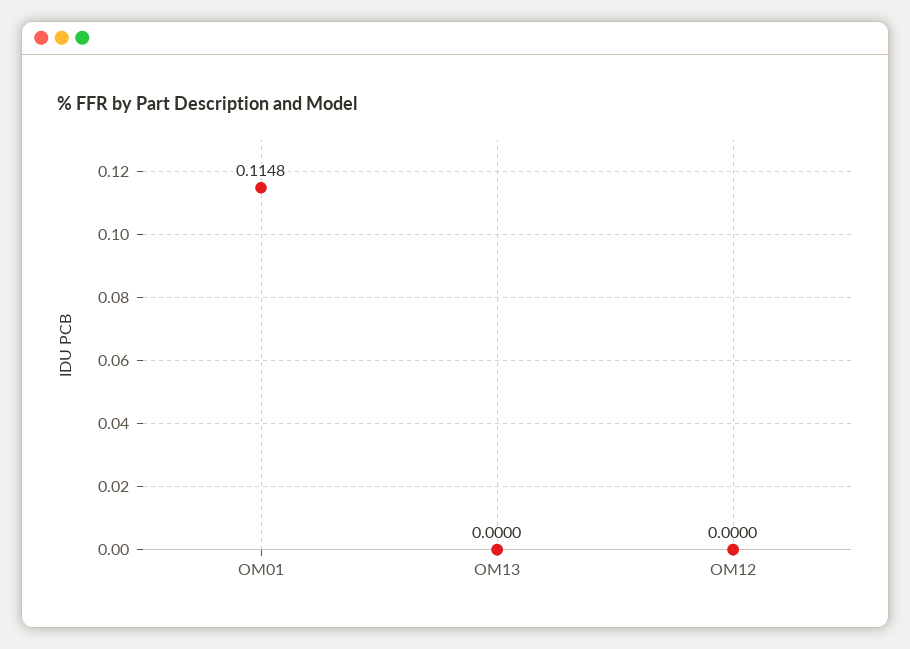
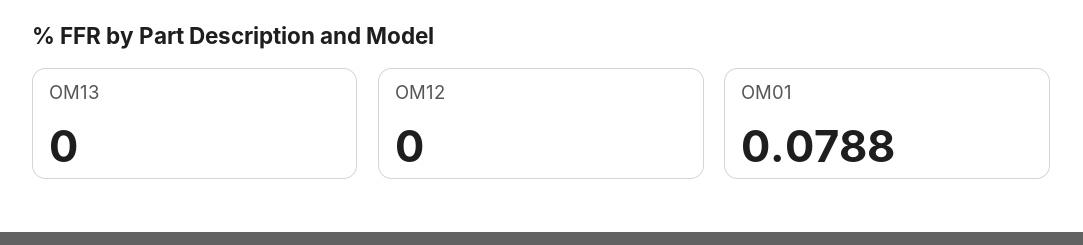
  {
-   "OM01": 0.1148,
+   "OM01": 0.0788,
    "OM13": 0,
    "OM12": 0
  }

